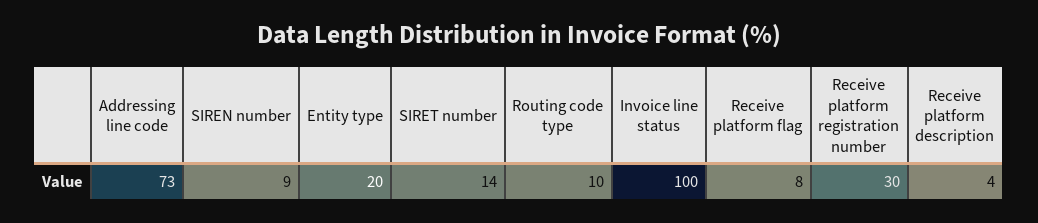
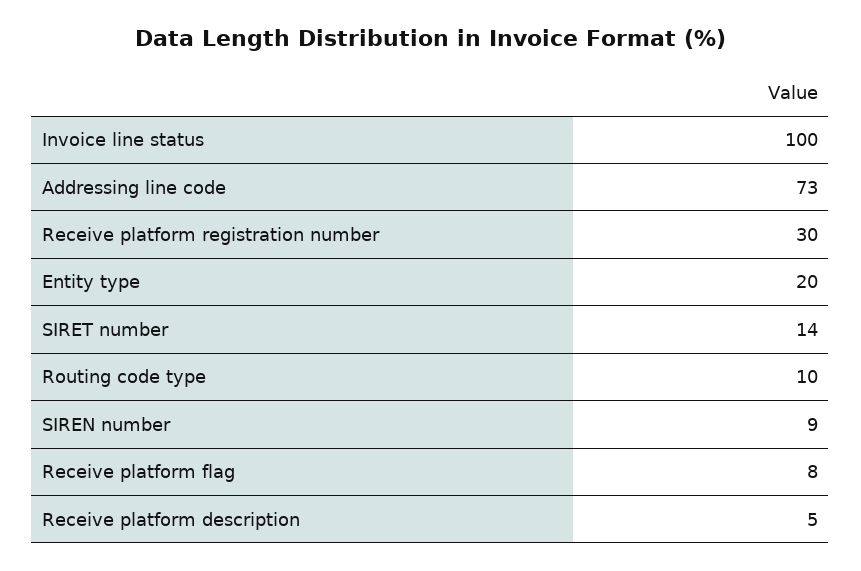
  {
    "Addressing line code": 73,
    "SIREN number": 9,
    "Entity type": 20,
    "SIRET number": 14,
    "Routing code type": 10,
    "Invoice line status": 100,
    "Receive platform flag": 8,
    "Receive platform registration number": 30,
-   "Receive platform description": 4
+   "Receive platform description": 5
  }

